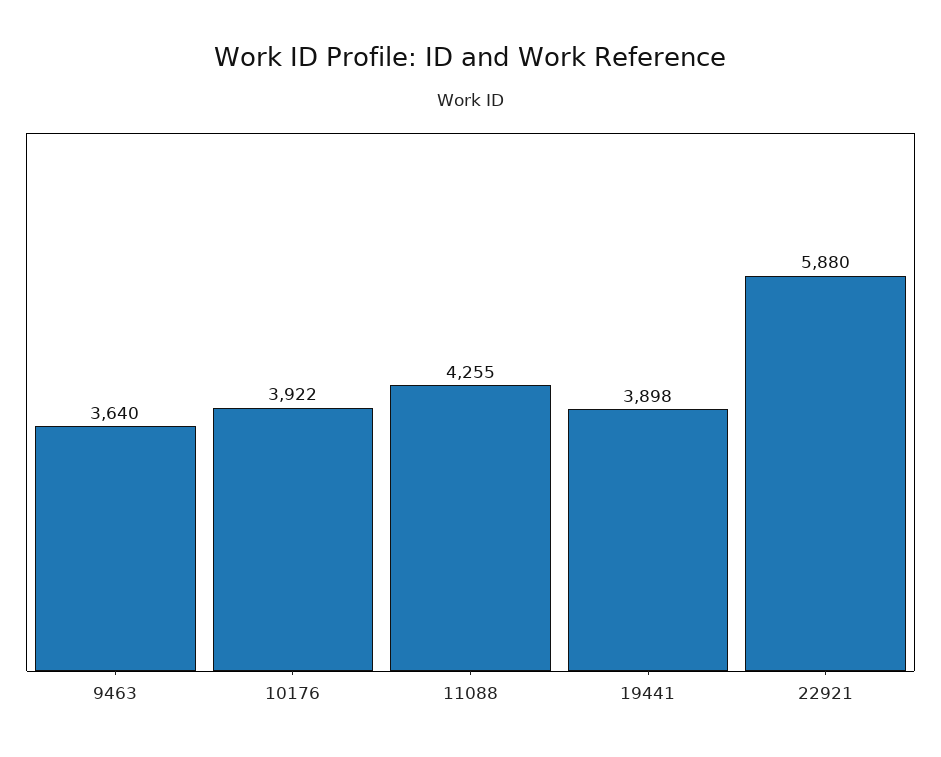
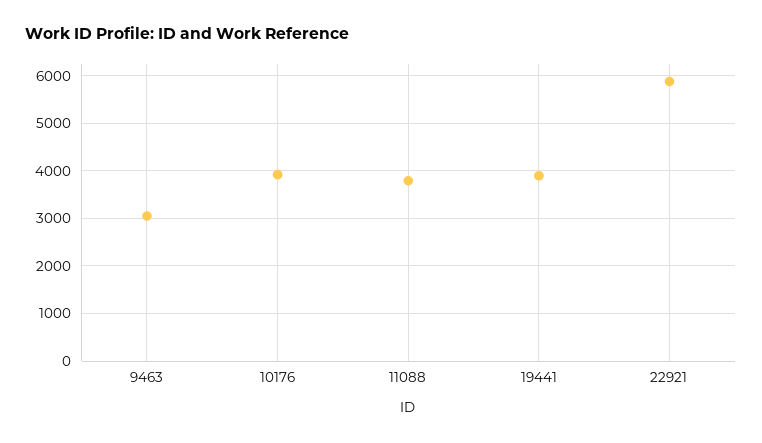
  {
-   "9463": 3640,
+   "9463": 3000,
    "10176": 3922,
-   "11088": 4255,
+   "11088": 3800,
    "19441": 3898,
    "22921": 5880
  }

